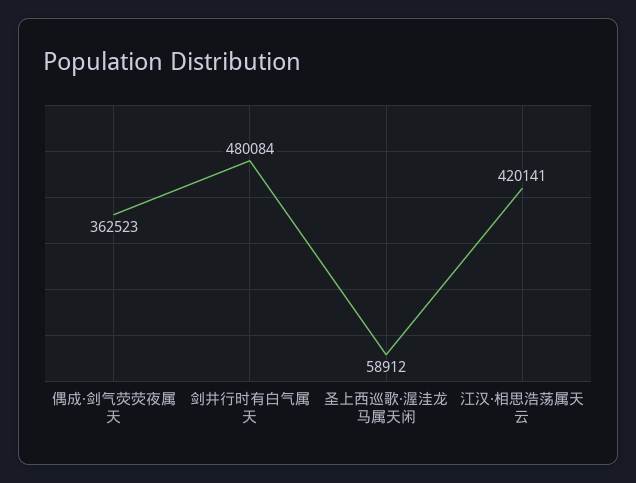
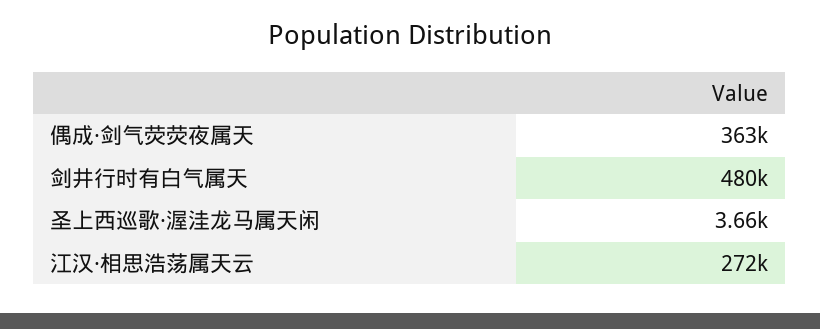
  {
    "偶成·剑气荧荧夜属天": 362523,
    "剑井行时有白气属天": 480084,
-   "圣上西巡歌·渥洼龙马属天闲": 58912,
+   "圣上西巡歌·渥洼龙马属天闲": 3660,
-   "江汉·相思浩荡属天云": 420141
+   "江汉·相思浩荡属天云": 272000
  }

